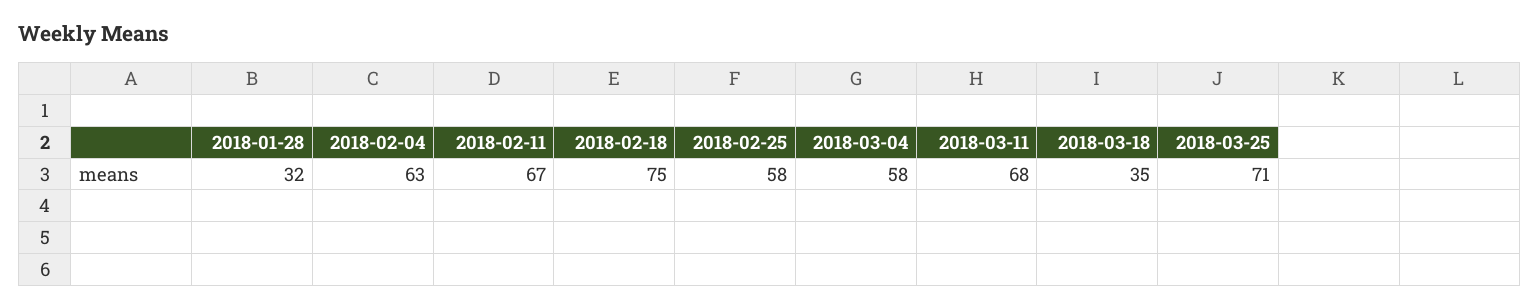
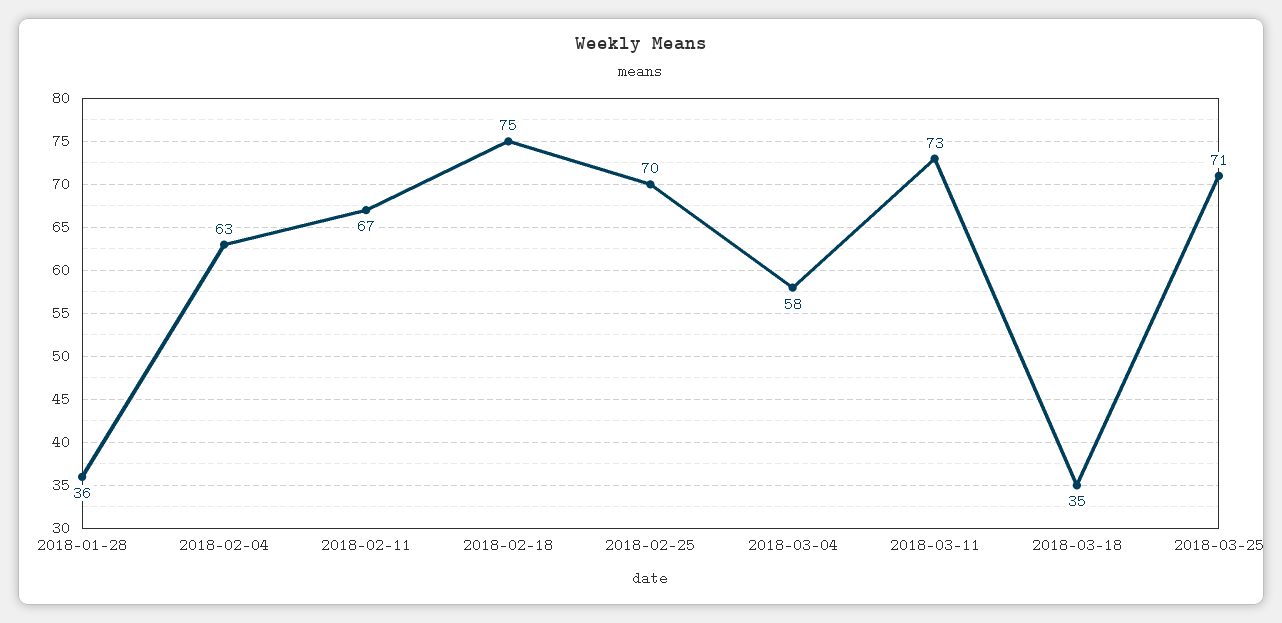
  {
-   "2018-01-28": 32,
+   "2018-01-28": 36,
    "2018-02-04": 63,
    "2018-02-11": 67,
    "2018-02-18": 75,
-   "2018-02-25": 58,
+   "2018-02-25": 70,
    "2018-03-04": 58,
-   "2018-03-11": 68,
+   "2018-03-11": 73,
    "2018-03-18": 35,
    "2018-03-25": 71
  }

